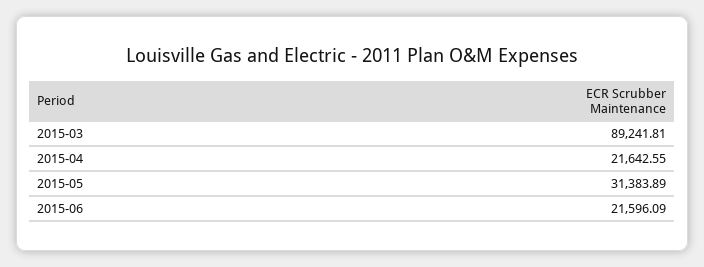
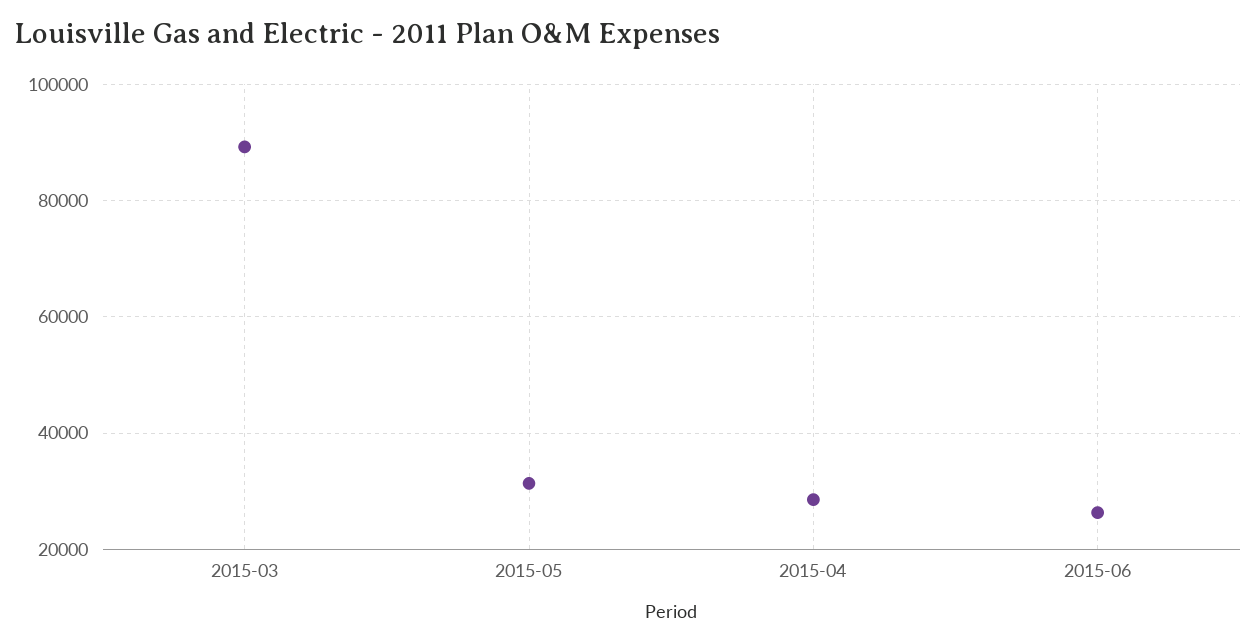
  {
    "2015-03": 89241.81,
-   "2015-04": 21642.55,
+   "2015-04": 28000,
    "2015-05": 31383.89,
-   "2015-06": 21596.09
+   "2015-06": 26000
  }

